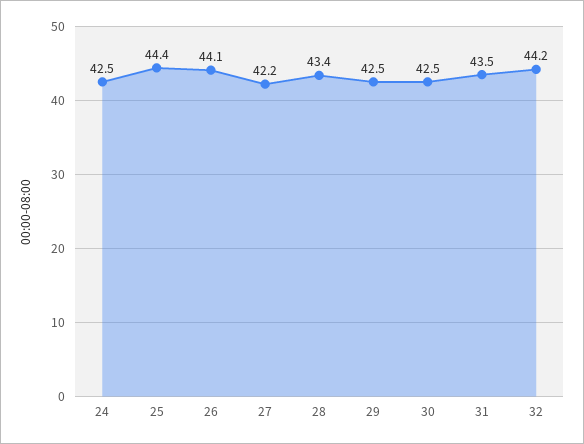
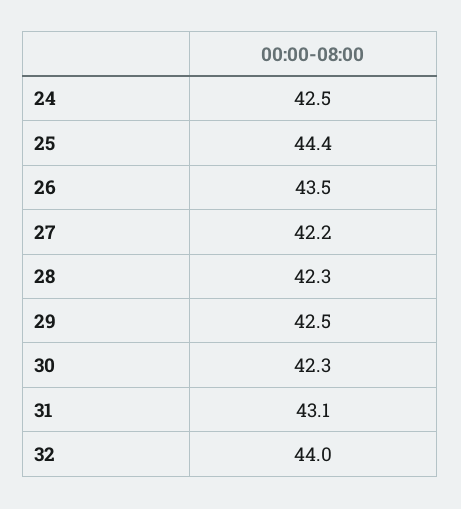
  {
    "24": 42.5,
    "25": 44.4,
-   "26": 44.1,
+   "26": 43.5,
    "27": 42.2,
-   "28": 43.4,
+   "28": 42.3,
    "29": 42.5,
-   "30": 42.5,
+   "30": 42.3,
-   "31": 43.5,
+   "31": 43.1,
-   "32": 44.2
+   "32": 44
  }

